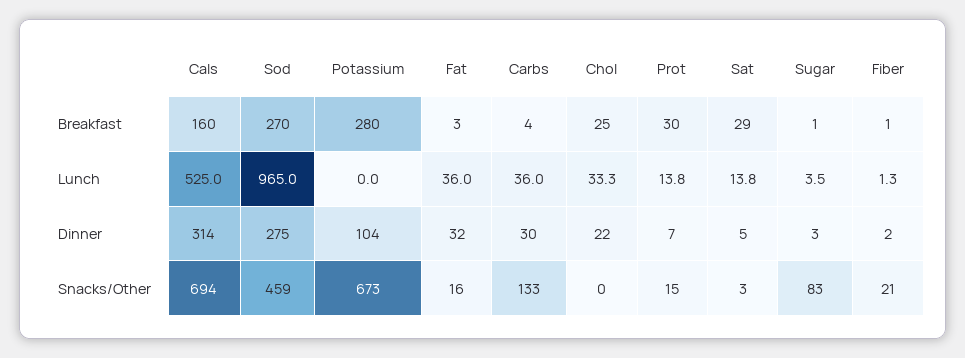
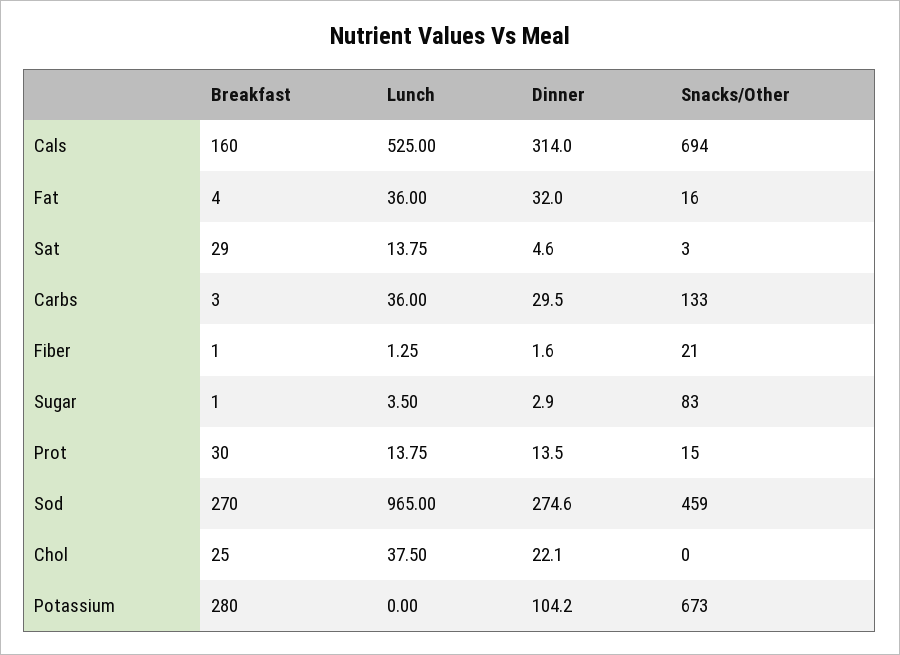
  {
    "Cals": {
      "Breakfast": 160,
      "Lunch": 525,
      "Dinner": 314,
      "Snacks/Other": 694
    },
    "Sod": {
      "Breakfast": 270,
      "Lunch": 965,
      "Dinner": 274.6,
      "Snacks/Other": 459
    },
    "Potassium": {
      "Breakfast": 280,
      "Lunch": 0,
      "Dinner": 104.2,
      "Snacks/Other": 673
    },
    "Fat": {
-     "Breakfast": 3,
+     "Breakfast": 4,
      "Lunch": 36,
      "Dinner": 32,
      "Snacks/Other": 16
    },
    "Carbs": {
-     "Breakfast": 4,
+     "Breakfast": 3,
      "Lunch": 36,
      "Dinner": 29.5,
      "Snacks/Other": 133
    },
    "Chol": {
      "Breakfast": 25,
-     "Lunch": 33.3,
+     "Lunch": 37.5,
      "Dinner": 22.1,
      "Snacks/Other": 0
    },
    "Prot": {
      "Breakfast": 30,
      "Lunch": 13.75,
-     "Dinner": 7,
+     "Dinner": 13.5,
      "Snacks/Other": 15
    },
    "Sat": {
      "Breakfast": 29,
      "Lunch": 13.75,
      "Dinner": 4.6,
      "Snacks/Other": 3
    },
    "Sugar": {
      "Breakfast": 1,
      "Lunch": 3.5,
      "Dinner": 2.9,
      "Snacks/Other": 83
    },
    "Fiber": {
      "Breakfast": 1,
      "Lunch": 1.25,
      "Dinner": 1.6,
      "Snacks/Other": 21
    }
  }

